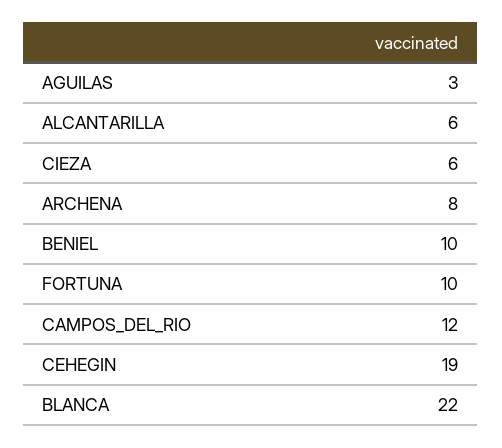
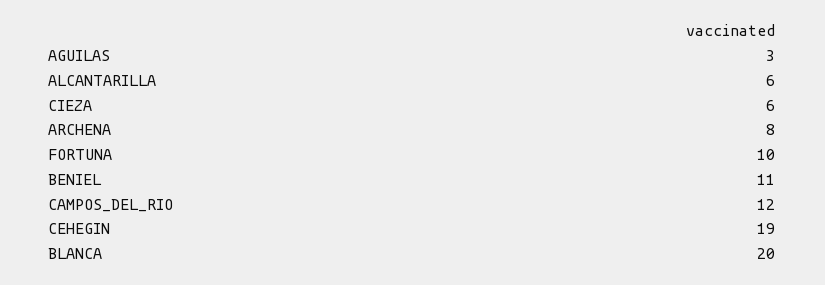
  {
    "AGUILAS": 3,
    "ALCANTARILLA": 6,
    "CIEZA": 6,
    "ARCHENA": 8,
-   "BENIEL": 10,
+   "BENIEL": 11,
    "FORTUNA": 10,
    "CAMPOS_DEL_RIO": 12,
    "CEHEGIN": 19,
-   "BLANCA": 22
+   "BLANCA": 20
  }

